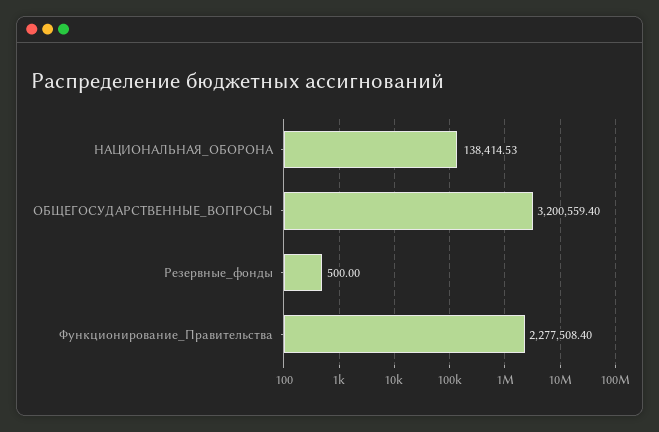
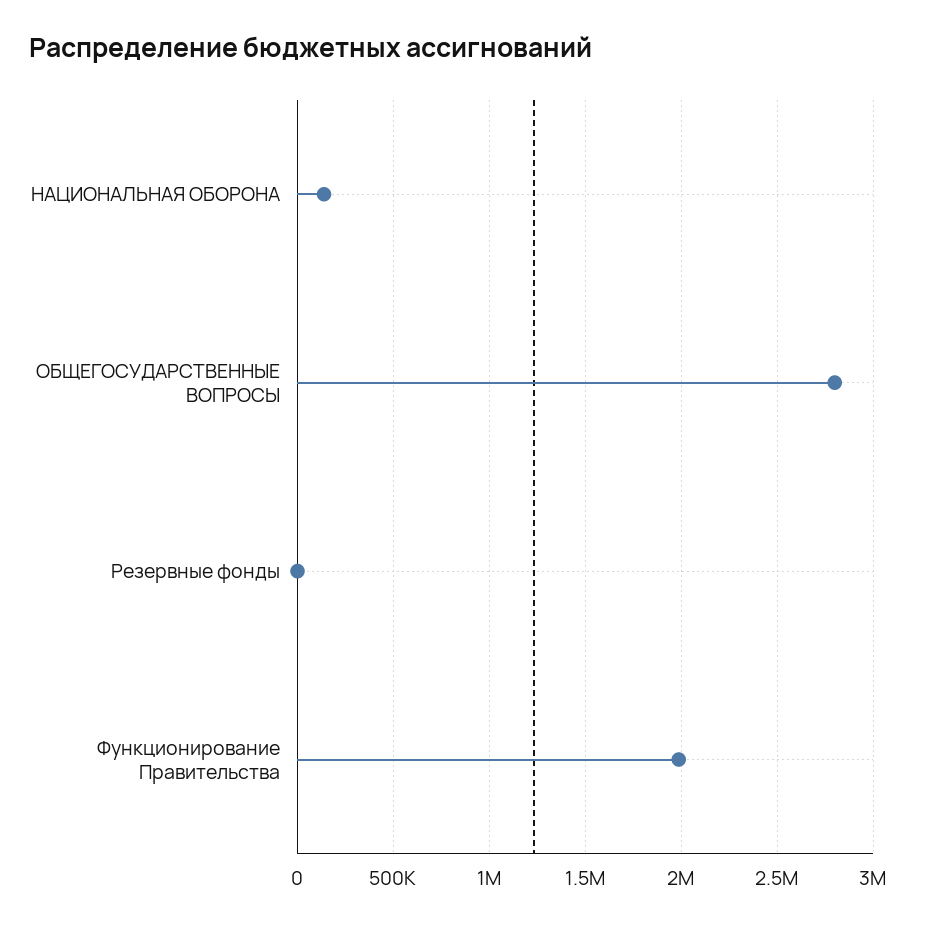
  {
    "НАЦИОНАЛЬНАЯ_ОБОРОНА": 138414.53,
-   "ОБЩЕГОСУДАРСТВЕННЫЕ_ВОПРОСЫ": 3200559.4,
+   "ОБЩЕГОСУДАРСТВЕННЫЕ_ВОПРОСЫ": 2800000,
    "Резервные_фонды": 500,
-   "Функционирование_Правительства": 2277508.4
+   "Функционирование_Правительства": 2000000
  }

